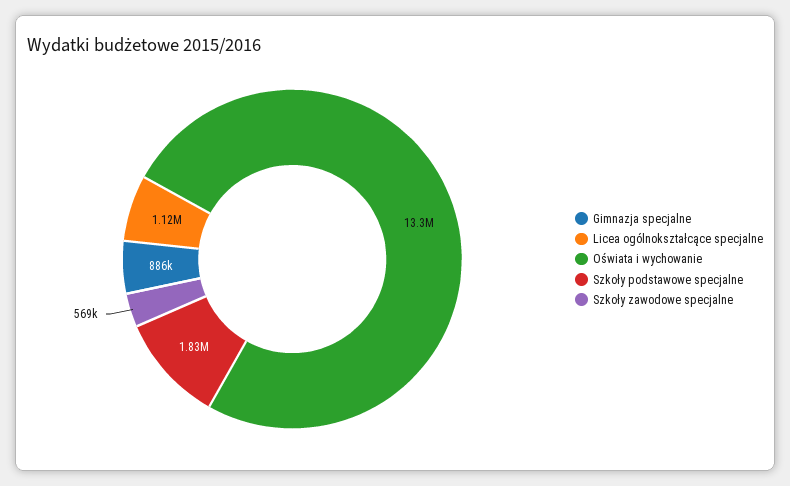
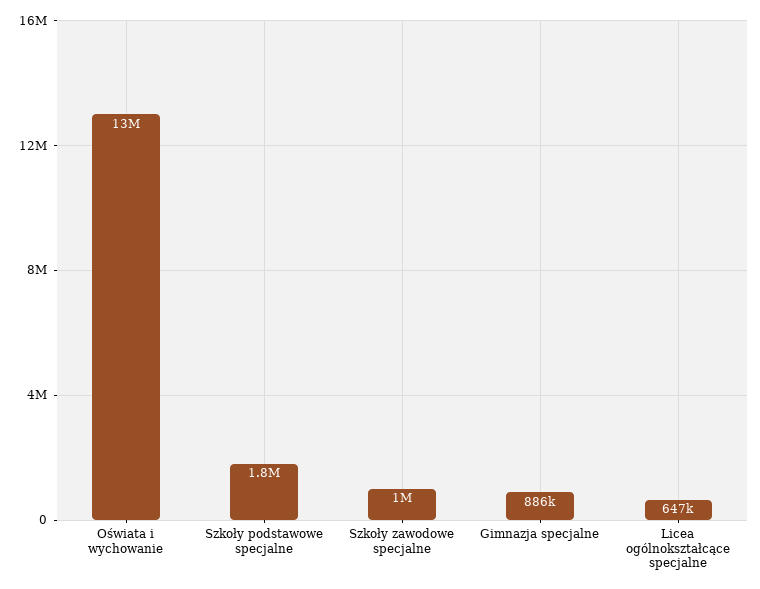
  {
    "Gimnazja specjalne": 886000,
-   "Licea ogólnokształcące specjalne": 1120000,
+   "Licea ogólnokształcące specjalne": 647000,
    "Oświata i wychowanie": 13300000,
    "Szkoły podstawowe specjalne": 1830000,
-   "Szkoły zawodowe specjalne": 569000
+   "Szkoły zawodowe specjalne": 1000000
  }

